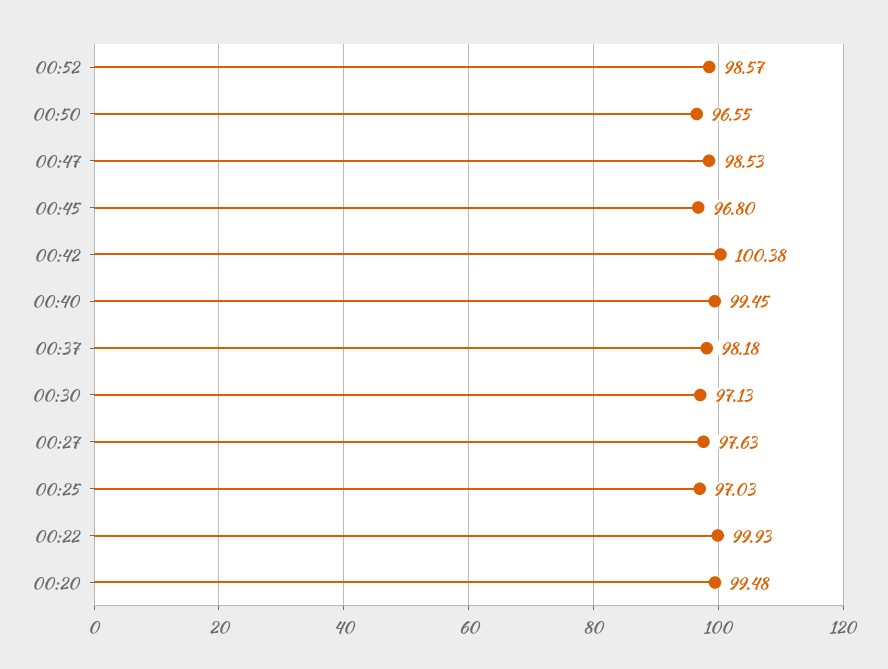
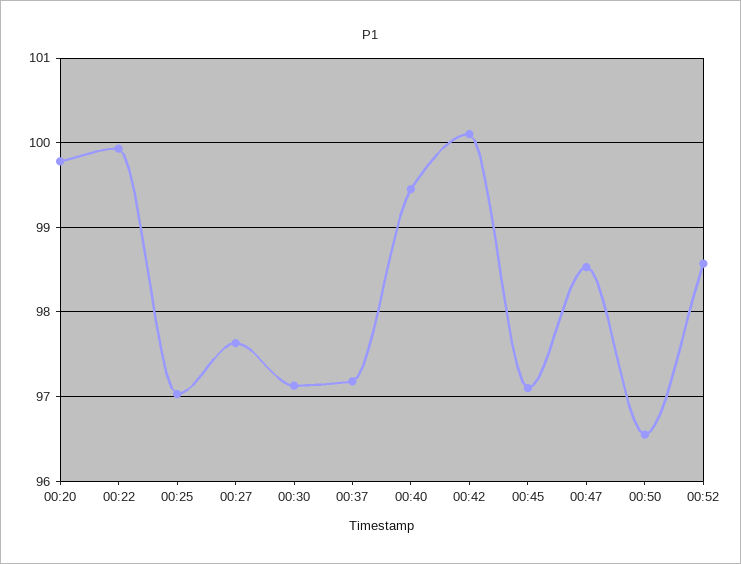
  {
    "00:52": 98.57,
    "00:50": 96.55,
    "00:47": 98.53,
-   "00:45": 96.8,
+   "00:45": 97.1,
-   "00:42": 100.38,
+   "00:42": 100.1,
    "00:40": 99.45,
-   "00:37": 98.18,
+   "00:37": 97.2,
    "00:30": 97.13,
    "00:27": 97.63,
    "00:25": 97.03,
    "00:22": 99.93,
-   "00:20": 99.48
+   "00:20": 99.8
  }

